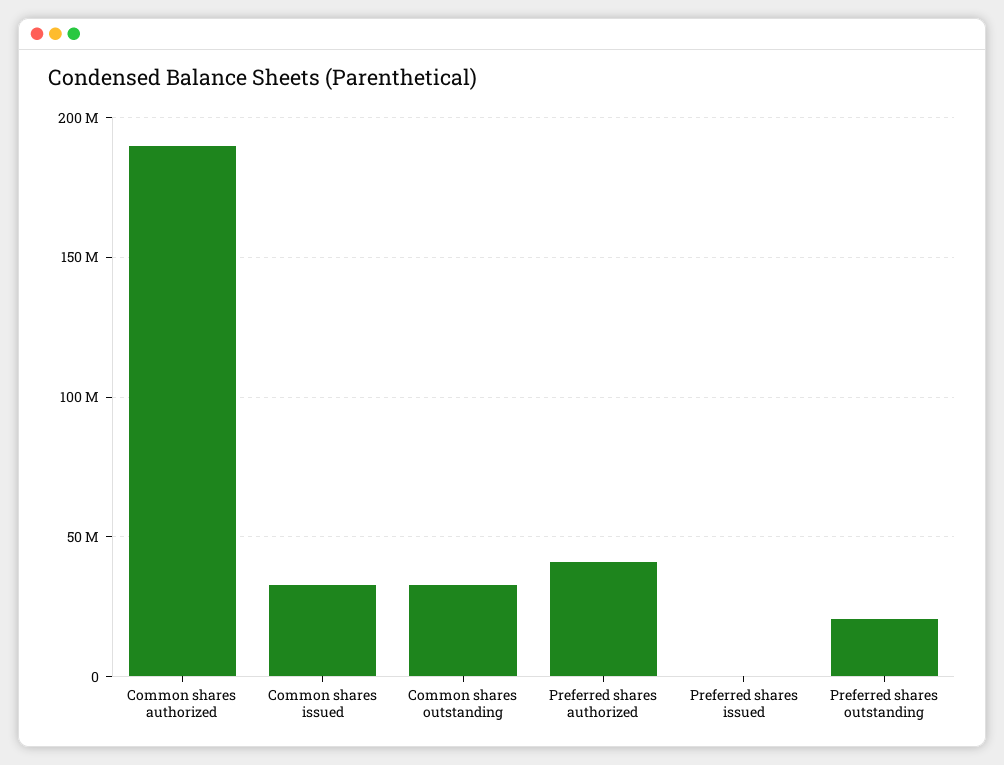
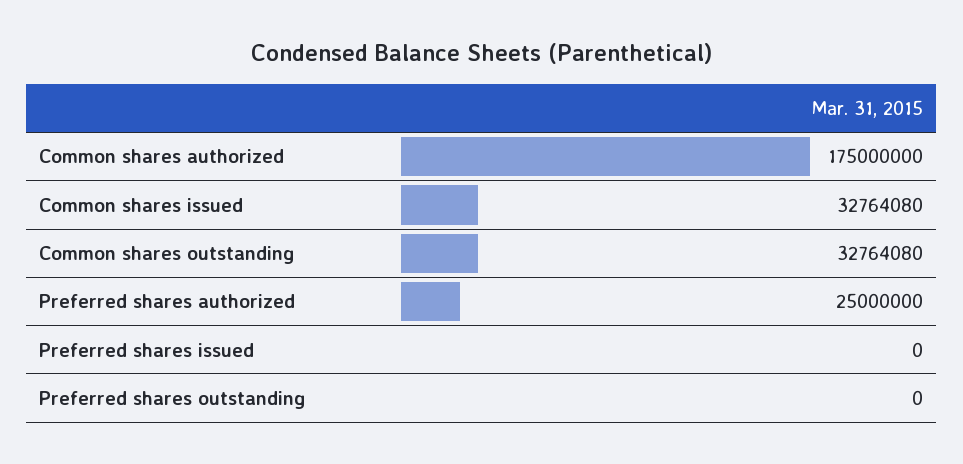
  {
-   "Common shares authorized": 190000000,
+   "Common shares authorized": 175000000,
    "Common shares issued": 32764080,
    "Common shares outstanding": 32764080,
-   "Preferred shares authorized": 40000000,
+   "Preferred shares authorized": 25000000,
    "Preferred shares issued": 0,
-   "Preferred shares outstanding": 20000000
+   "Preferred shares outstanding": 0
  }

